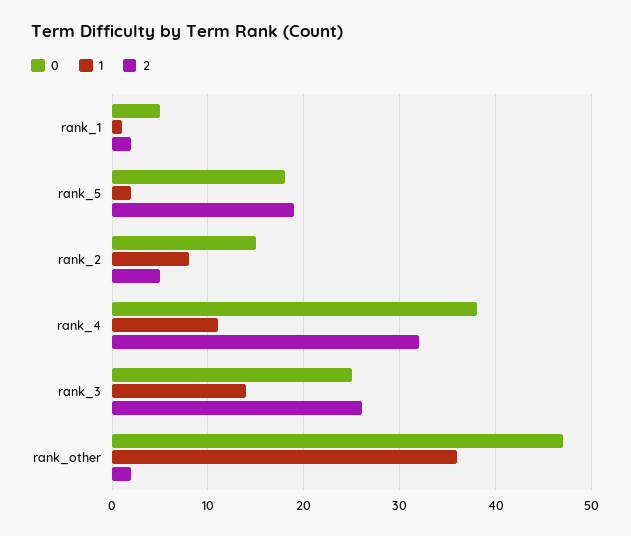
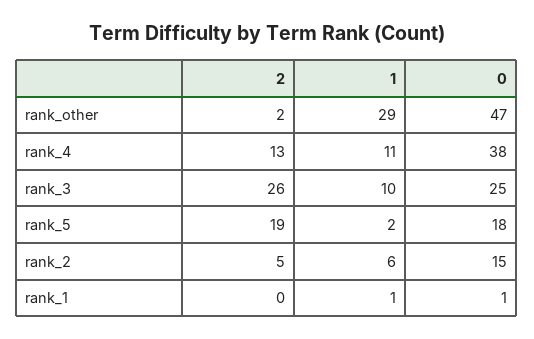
  {
    "0": {
-     "rank_1": 5,
+     "rank_1": 1,
      "rank_5": 18,
      "rank_2": 15,
      "rank_4": 38,
      "rank_3": 25,
      "rank_other": 47
    },
    "1": {
      "rank_1": 1,
      "rank_5": 2,
-     "rank_2": 8,
+     "rank_2": 6,
      "rank_4": 11,
-     "rank_3": 14,
+     "rank_3": 10,
-     "rank_other": 36
+     "rank_other": 29
    },
    "2": {
-     "rank_1": 2,
+     "rank_1": 0,
      "rank_5": 19,
      "rank_2": 5,
-     "rank_4": 32,
+     "rank_4": 13,
      "rank_3": 26,
      "rank_other": 2
    }
  }

